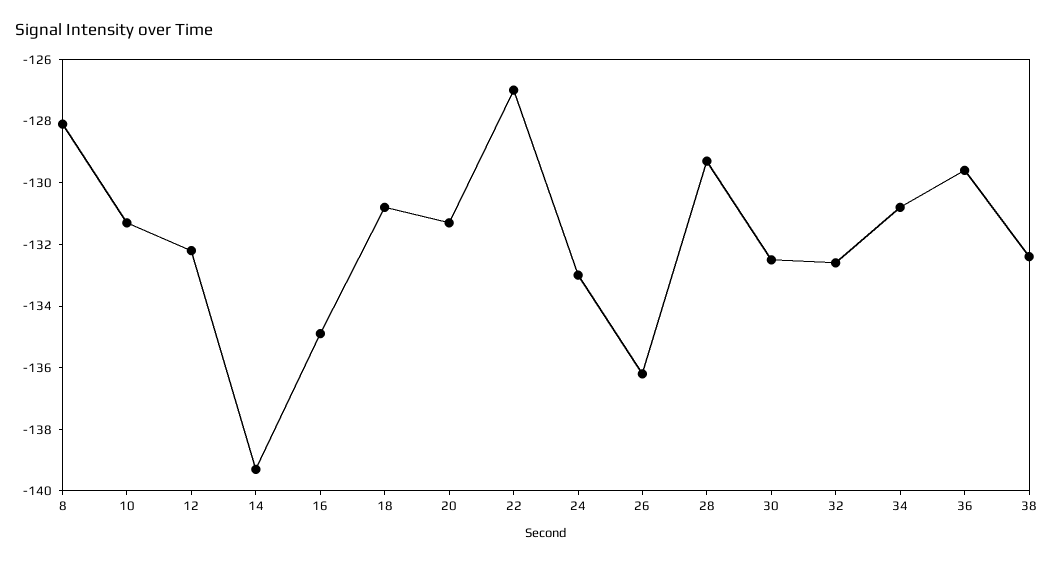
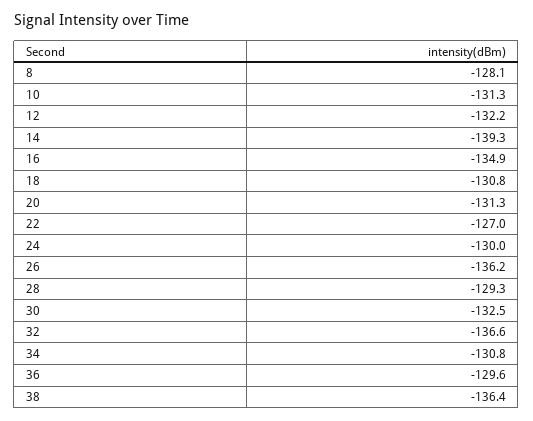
  {
    "8": -128.1,
    "10": -131.3,
    "12": -132.2,
    "14": -139.3,
    "16": -134.9,
    "18": -130.8,
    "20": -131.3,
    "22": -127,
-   "24": -133,
+   "24": -130,
    "26": -136.2,
    "28": -129.3,
    "30": -132.5,
-   "32": -132.5,
+   "32": -136.6,
    "34": -130.8,
    "36": -129.6,
-   "38": -132.5
+   "38": -136.4
  }

